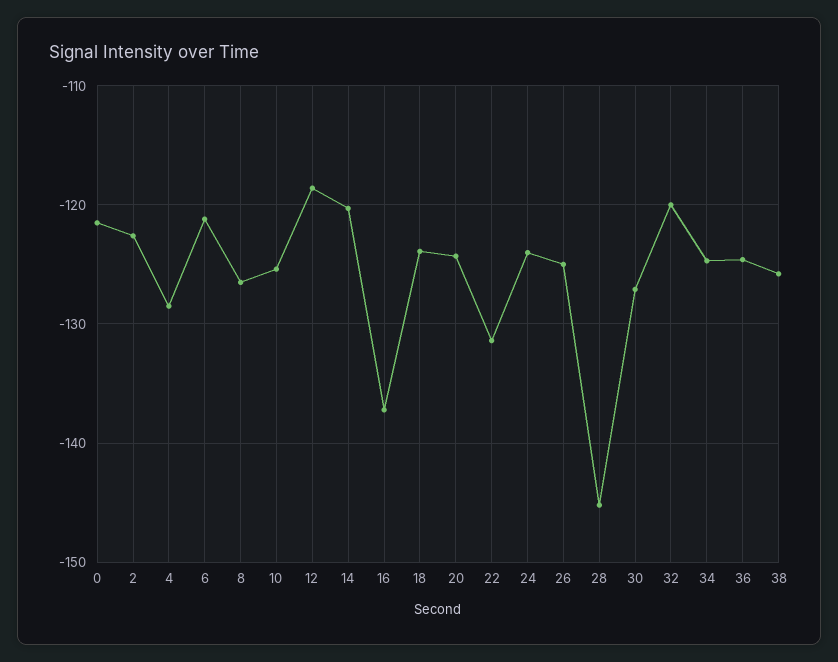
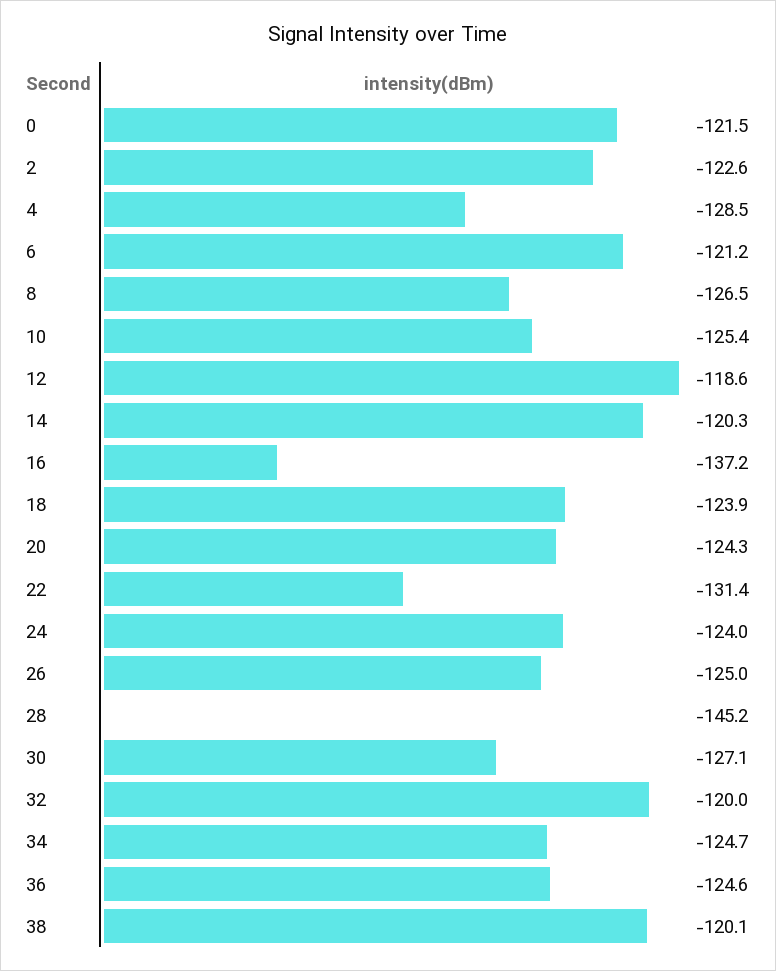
  {
    "0": -121.5,
    "2": -122.6,
    "4": -128.5,
    "6": -121.2,
    "8": -126.5,
    "10": -125.4,
    "12": -118.6,
    "14": -120.3,
    "16": -137.2,
    "18": -123.9,
    "20": -124.3,
    "22": -131.4,
    "24": -124,
    "26": -125,
    "28": -145.2,
    "30": -127.1,
    "32": -120,
    "34": -124.7,
    "36": -124.6,
-   "38": -126
+   "38": -120.1
  }

